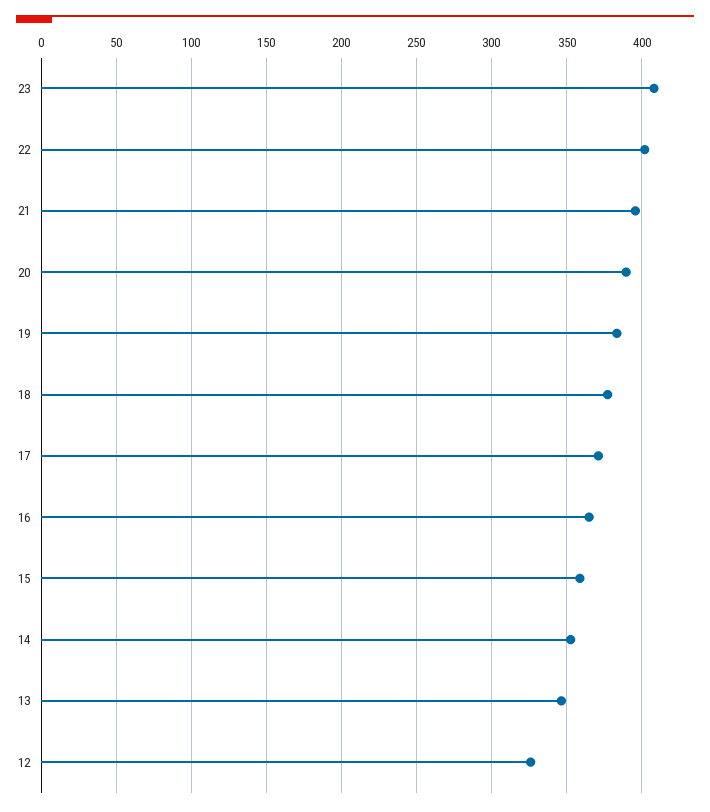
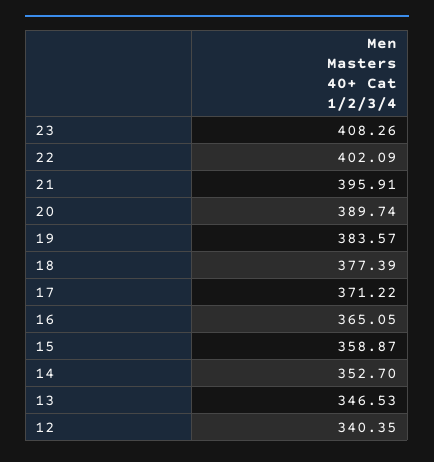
  {
    "23": 408.26,
    "22": 402.09,
    "21": 395.91,
    "20": 389.74,
    "19": 383.57,
    "18": 377.39,
    "17": 371.22,
    "16": 365.05,
    "15": 358.87,
    "14": 352.7,
    "13": 346.53,
-   "12": 325
+   "12": 340.35
  }

